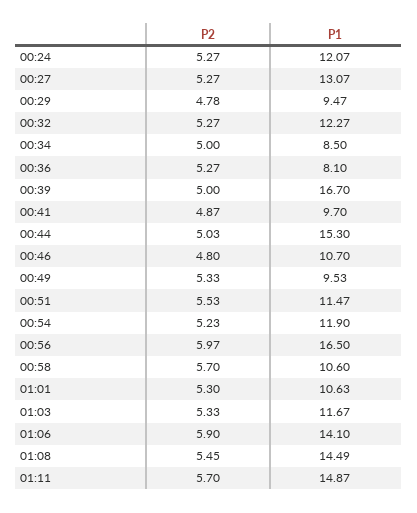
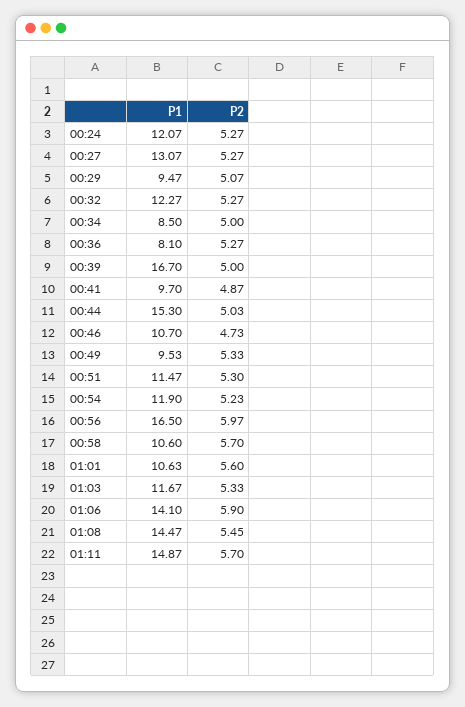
  {
    "P2": {
      "00:24": 5.27,
      "00:27": 5.27,
-     "00:29": 4.78,
+     "00:29": 5.07,
      "00:32": 5.27,
      "00:34": 5,
      "00:36": 5.27,
      "00:39": 5,
      "00:41": 4.87,
      "00:44": 5.03,
-     "00:46": 4.8,
+     "00:46": 4.73,
      "00:49": 5.33,
-     "00:51": 5.53,
+     "00:51": 5.3,
      "00:54": 5.23,
      "00:56": 5.97,
      "00:58": 5.7,
-     "01:01": 5.3,
+     "01:01": 5.6,
      "01:03": 5.33,
      "01:06": 5.9,
      "01:08": 5.45,
      "01:11": 5.7
    },
    "P1": {
      "00:24": 12.07,
      "00:27": 13.07,
      "00:29": 9.47,
      "00:32": 12.27,
      "00:34": 8.5,
      "00:36": 8.1,
      "00:39": 16.7,
      "00:41": 9.7,
      "00:44": 15.3,
      "00:46": 10.7,
      "00:49": 9.53,
      "00:51": 11.47,
      "00:54": 11.9,
      "00:56": 16.5,
      "00:58": 10.6,
      "01:01": 10.63,
      "01:03": 11.67,
      "01:06": 14.1,
-     "01:08": 14.49,
+     "01:08": 14.47,
      "01:11": 14.87
    }
  }

